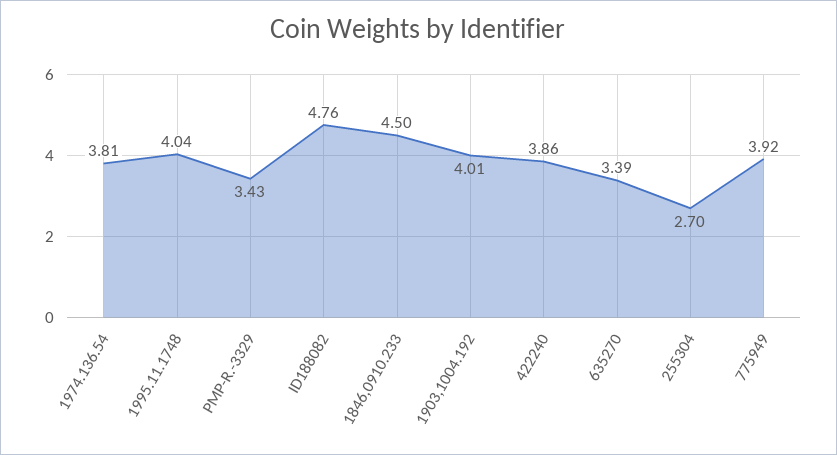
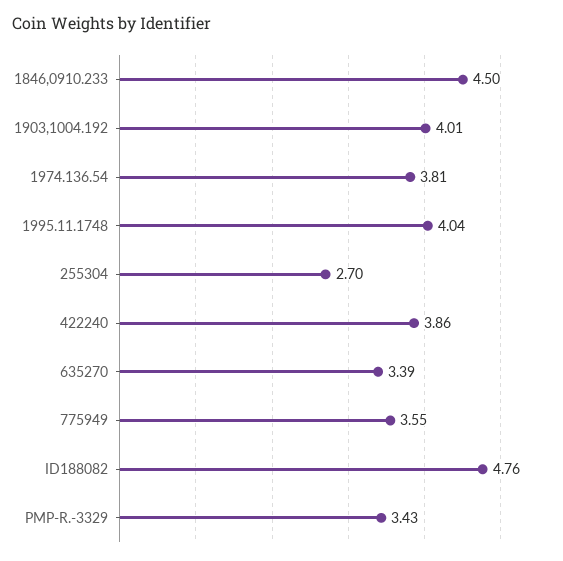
  {
    "1974.136.54": 3.81,
    "1995.11.1748": 4.04,
    "PMP-R.-3329": 3.43,
    "ID188082": 4.76,
    "1846,0910.233": 4.5,
    "1903,1004.192": 4.01,
    "422240": 3.86,
    "635270": 3.39,
    "255304": 2.7,
-   "775949": 3.92
+   "775949": 3.55
  }

